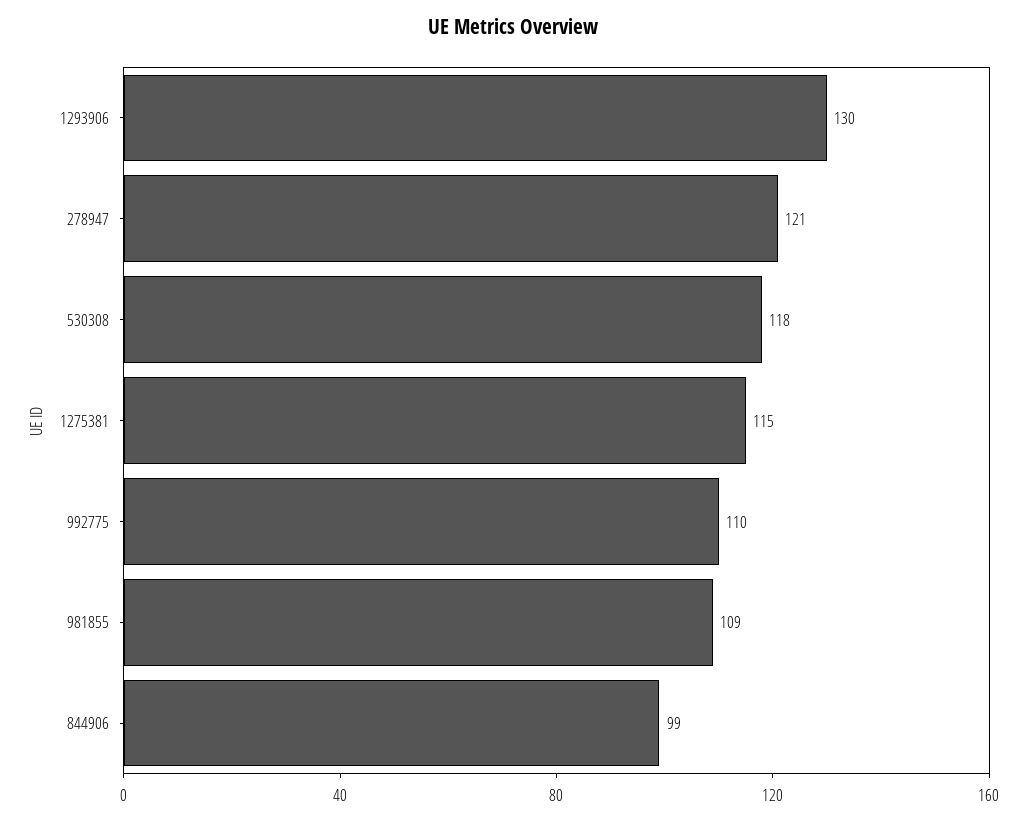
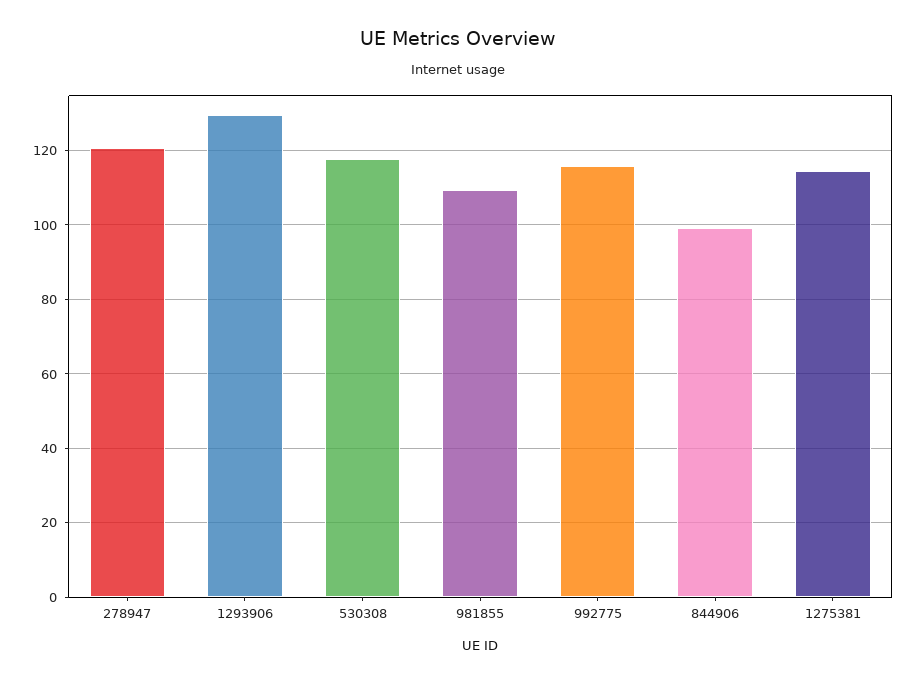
  {
    "1293906": 130,
    "278947": 121,
    "530308": 118,
    "1275381": 115,
-   "992775": 110,
+   "992775": 116,
    "981855": 109,
    "844906": 99
  }

